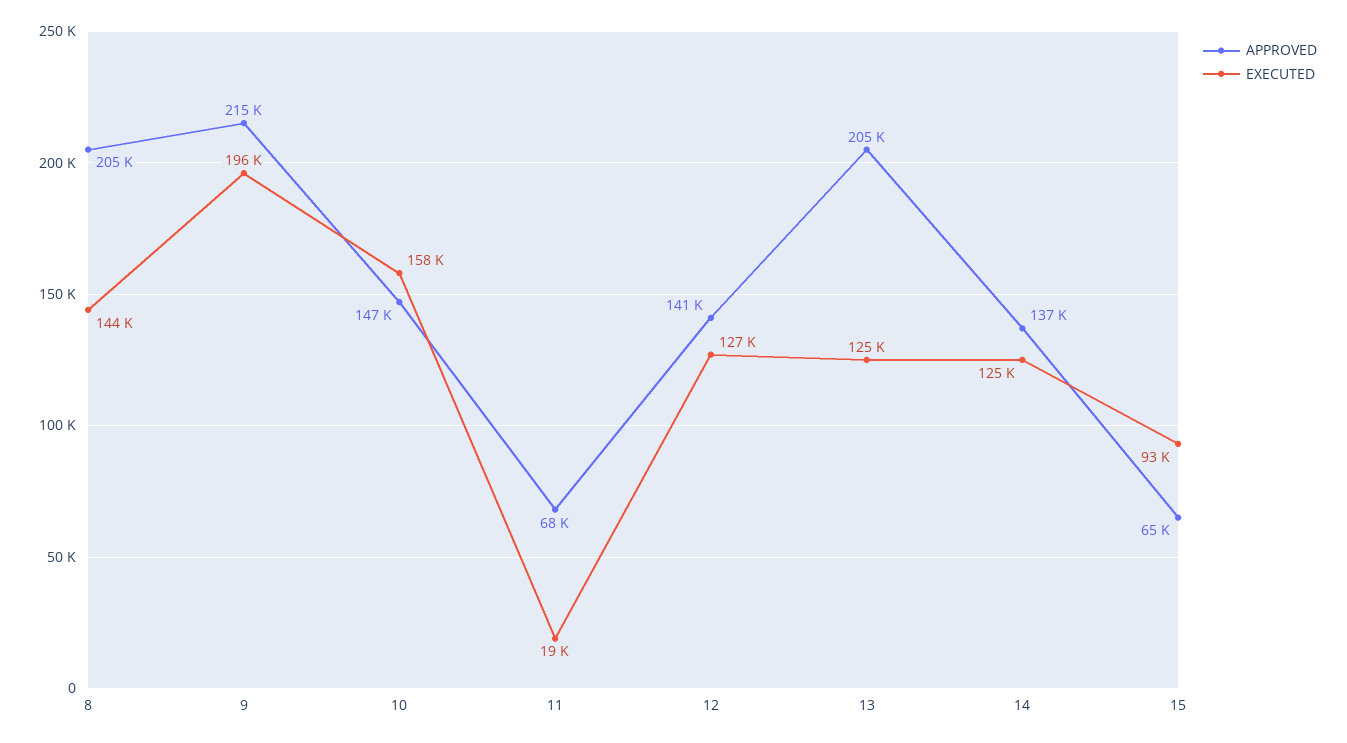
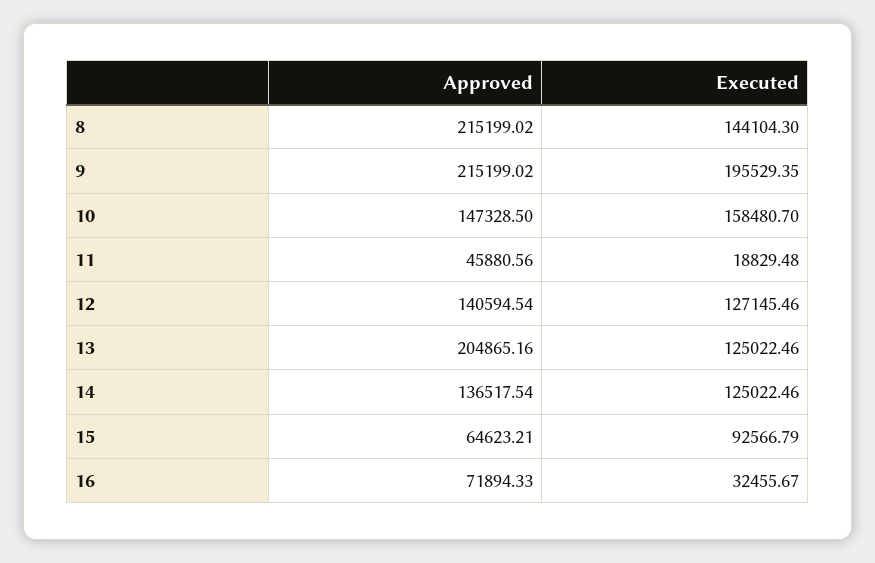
  {
    "APPROVED": {
-     "8": 205000,
+     "8": 215199.02,
      "9": 215199.02,
      "10": 147328.5,
-     "11": 68000,
+     "11": 45880.56,
      "12": 140594.54,
      "13": 204865.16,
      "14": 136517.54,
-     "15": 64623.21
+     "15": 64623.21,
+     "16": 71894.33
    },
    "EXECUTED": {
      "8": 144104.3,
      "9": 195529.35,
      "10": 158480.7,
      "11": 18829.48,
      "12": 127145.46,
      "13": 125022.46,
      "14": 125022.46,
-     "15": 92566.79
+     "15": 92566.79,
+     "16": 32455.67
    }
  }

